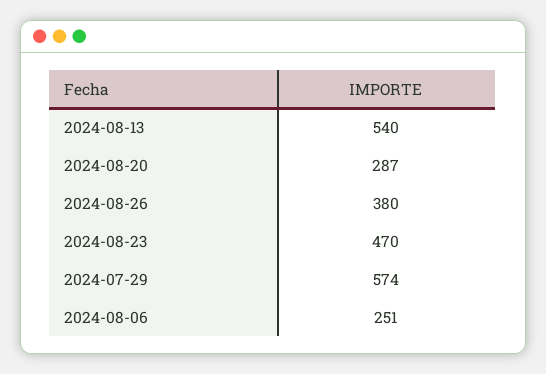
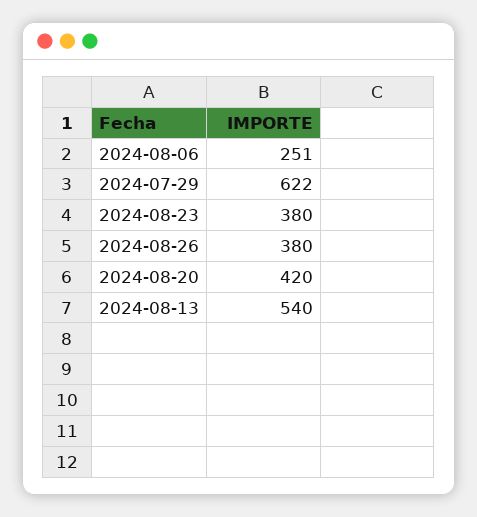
  {
    "2024-08-13": 540,
-   "2024-08-20": 287,
+   "2024-08-20": 420,
    "2024-08-26": 380,
-   "2024-08-23": 470,
+   "2024-08-23": 380,
-   "2024-07-29": 574,
+   "2024-07-29": 622,
    "2024-08-06": 251
  }

